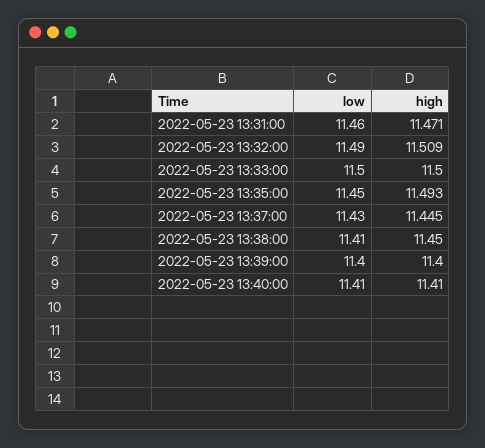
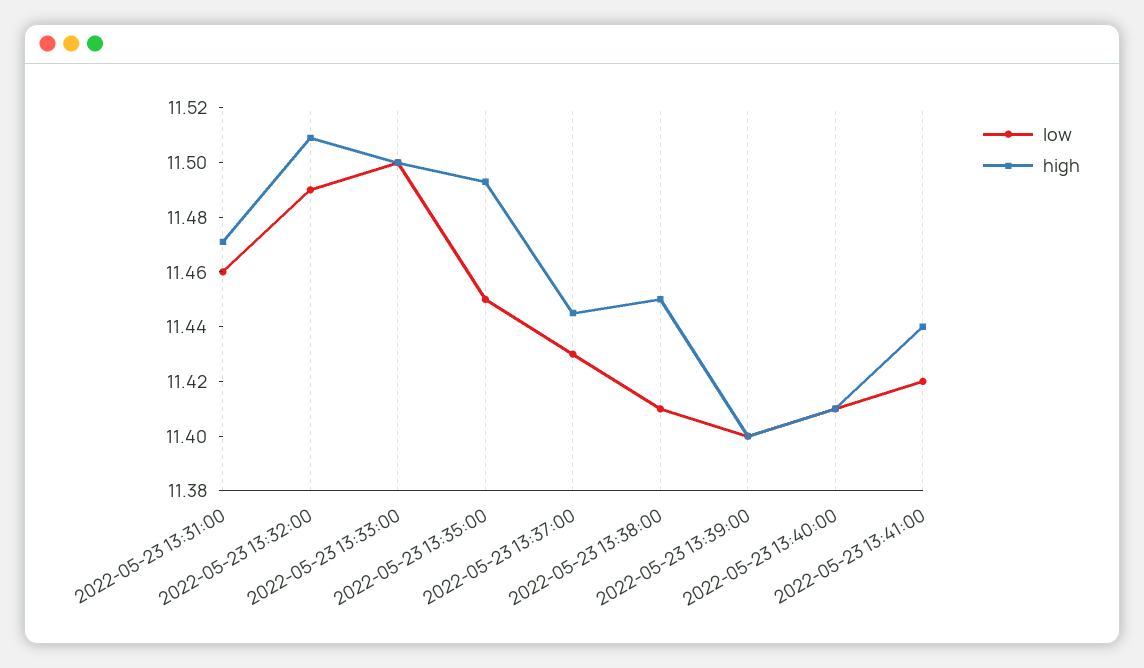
  {
    "low": {
      "2022-05-23 13:31:00": 11.46,
      "2022-05-23 13:32:00": 11.49,
      "2022-05-23 13:33:00": 11.5,
      "2022-05-23 13:35:00": 11.45,
      "2022-05-23 13:37:00": 11.43,
      "2022-05-23 13:38:00": 11.41,
      "2022-05-23 13:39:00": 11.4,
-     "2022-05-23 13:40:00": 11.41
+     "2022-05-23 13:40:00": 11.41,
+     "2022-05-23 13:41:00": 11.42
    },
    "high": {
      "2022-05-23 13:31:00": 11.471,
      "2022-05-23 13:32:00": 11.509,
      "2022-05-23 13:33:00": 11.5,
      "2022-05-23 13:35:00": 11.493,
      "2022-05-23 13:37:00": 11.445,
      "2022-05-23 13:38:00": 11.45,
      "2022-05-23 13:39:00": 11.4,
-     "2022-05-23 13:40:00": 11.41
+     "2022-05-23 13:40:00": 11.41,
+     "2022-05-23 13:41:00": 11.44
    }
  }

